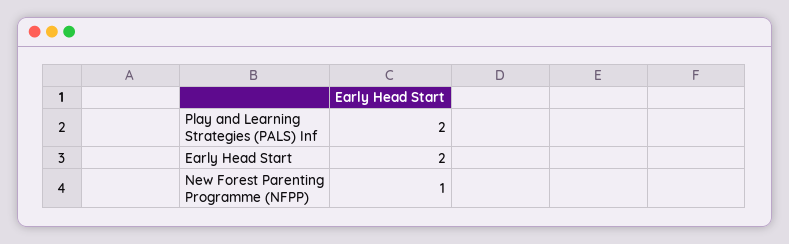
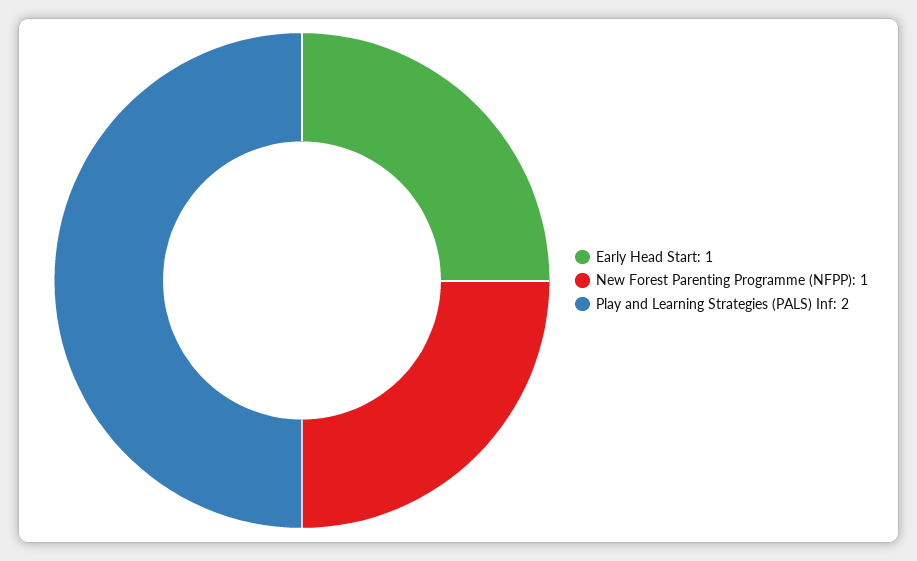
  {
    "Play and Learning Strategies (PALS) Inf": 2,
-   "Early Head Start": 2,
+   "Early Head Start": 1,
    "New Forest Parenting Programme (NFPP)": 1
  }

